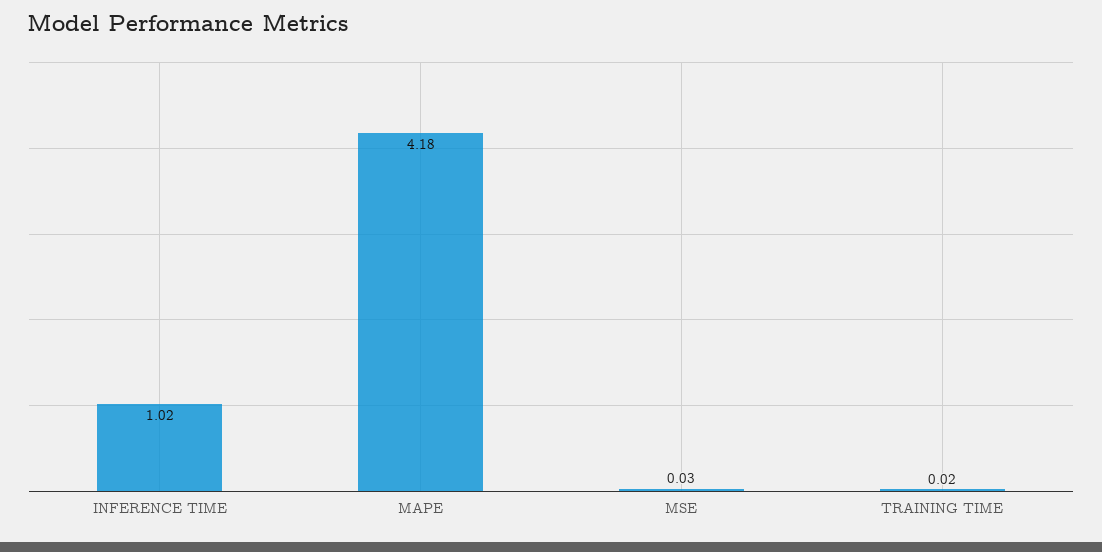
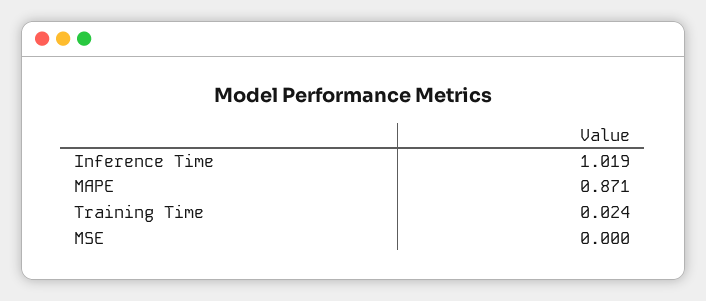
  {
    "INFERENCE TIME": 1.019,
-   "MAPE": 4.18,
+   "MAPE": 0.871,
-   "MSE": 0.03,
+   "MSE": 0,
    "TRAINING TIME": 0.024
  }

